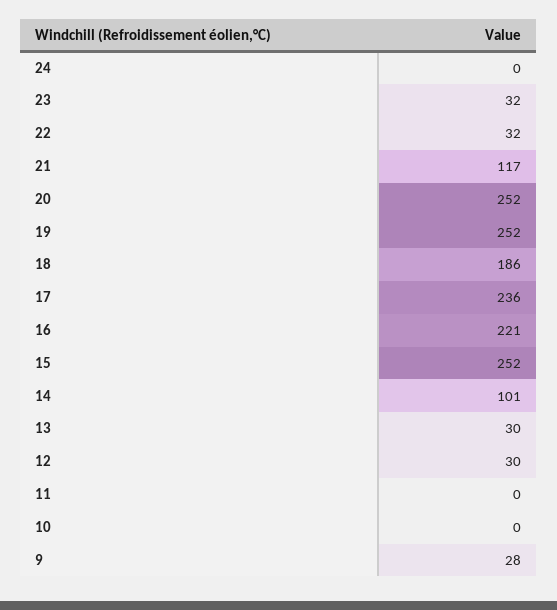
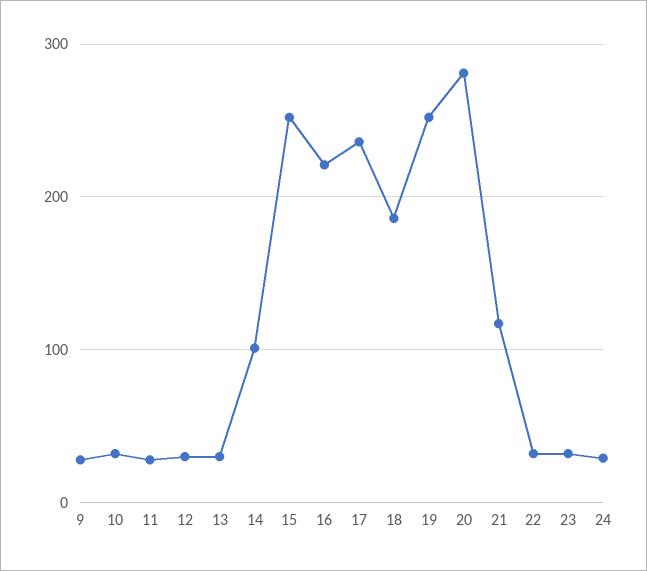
  {
-   "24": 0,
+   "24": 30,
    "23": 32,
    "22": 32,
    "21": 117,
-   "20": 252,
+   "20": 280,
    "19": 252,
    "18": 186,
    "17": 236,
    "16": 221,
    "15": 252,
    "14": 101,
    "13": 30,
    "12": 30,
-   "11": 0,
+   "11": 30,
-   "10": 0,
+   "10": 30,
    "9": 28
  }

